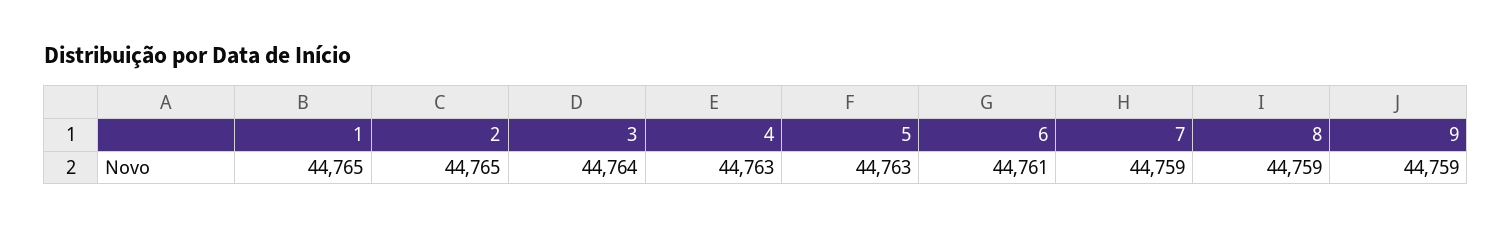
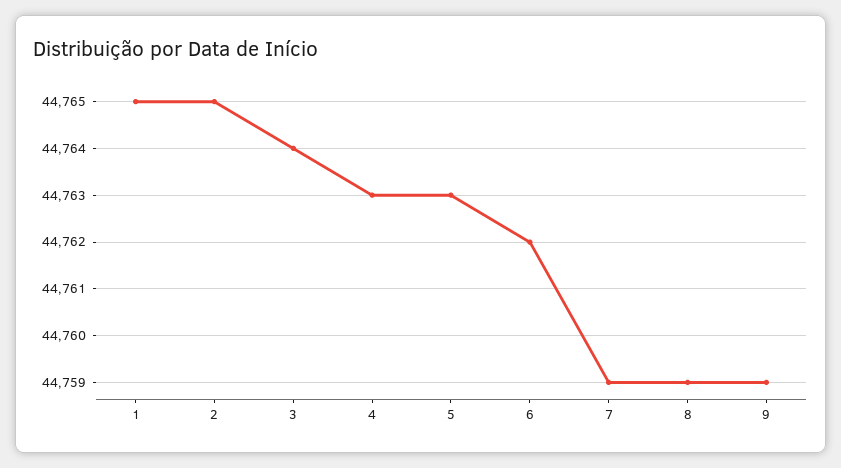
  {
    "1": 44765,
    "2": 44765,
    "3": 44764,
    "4": 44763,
    "5": 44763,
-   "6": 44761,
+   "6": 44762,
    "7": 44759,
    "8": 44759,
    "9": 44759
  }

